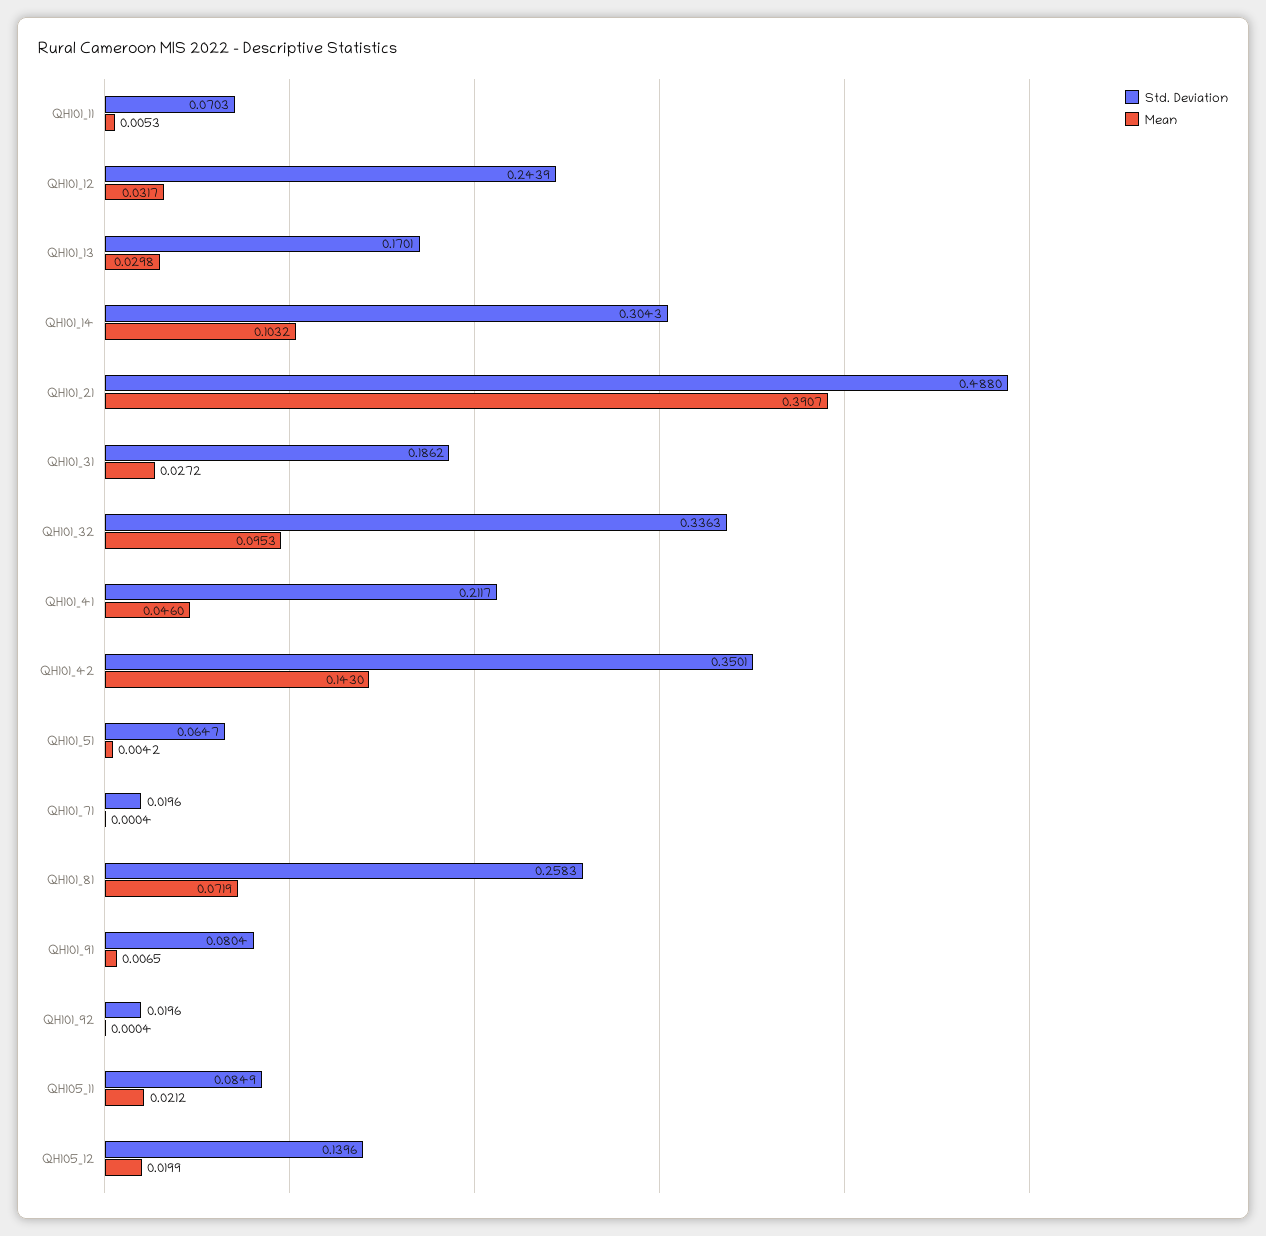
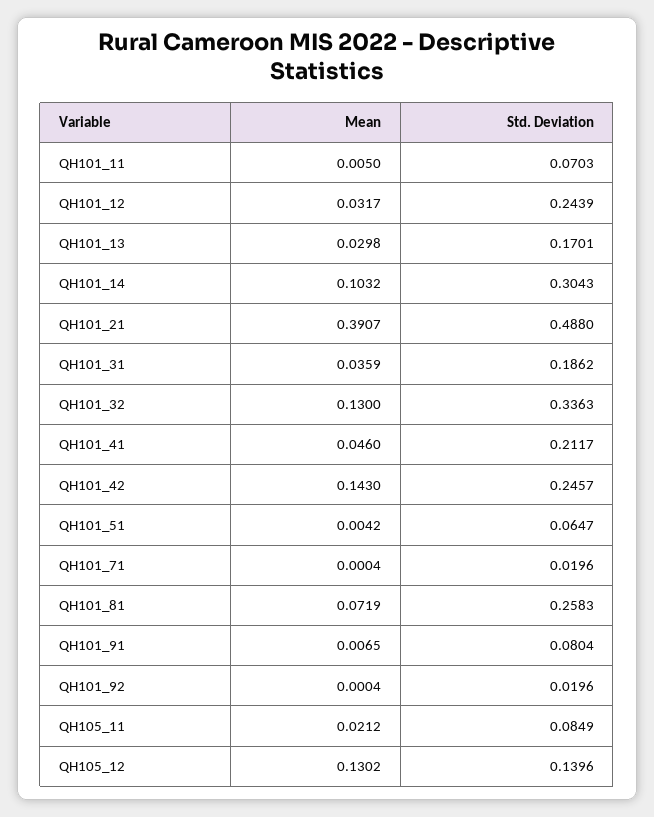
  {
    "Std. Deviation": {
      "QH101_11": 0.0703,
      "QH101_12": 0.2439,
      "QH101_13": 0.1701,
      "QH101_14": 0.3043,
      "QH101_21": 0.488,
      "QH101_31": 0.1862,
      "QH101_32": 0.3363,
      "QH101_41": 0.2117,
-     "QH101_42": 0.3501,
+     "QH101_42": 0.2457,
      "QH101_51": 0.0647,
      "QH101_71": 0.0196,
      "QH101_81": 0.2583,
      "QH101_91": 0.0804,
      "QH101_92": 0.0196,
      "QH105_11": 0.0849,
      "QH105_12": 0.1396
    },
    "Mean": {
-     "QH101_11": 0.0053,
+     "QH101_11": 0.005,
      "QH101_12": 0.0317,
      "QH101_13": 0.0298,
      "QH101_14": 0.1032,
      "QH101_21": 0.3907,
-     "QH101_31": 0.0272,
+     "QH101_31": 0.0359,
-     "QH101_32": 0.0953,
+     "QH101_32": 0.13,
      "QH101_41": 0.046,
      "QH101_42": 0.143,
      "QH101_51": 0.0042,
      "QH101_71": 0.0004,
      "QH101_81": 0.0719,
      "QH101_91": 0.0065,
      "QH101_92": 0.0004,
      "QH105_11": 0.0212,
-     "QH105_12": 0.0199
+     "QH105_12": 0.1302
    }
  }

